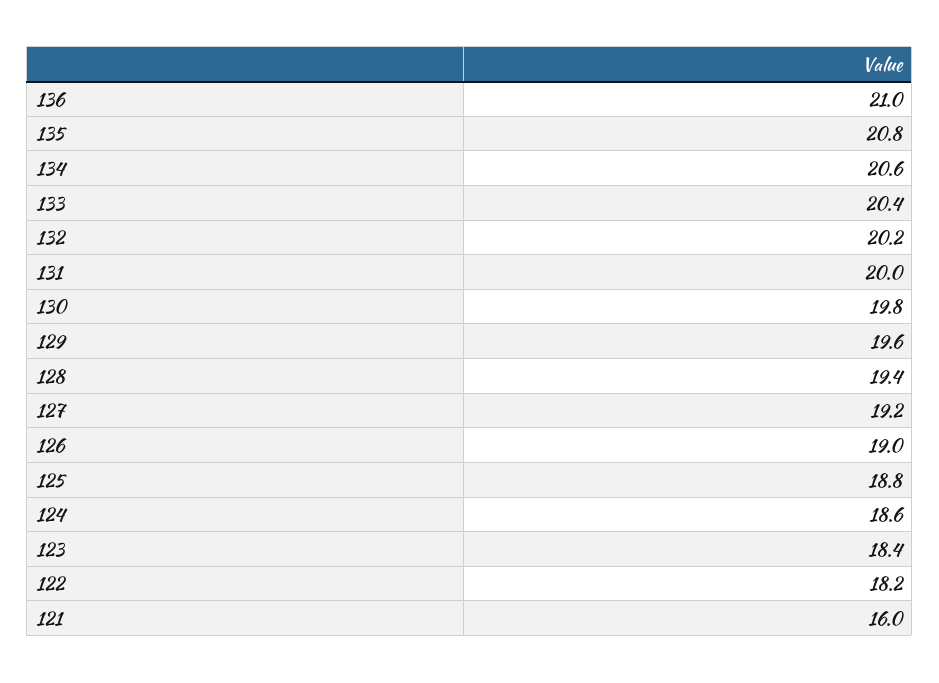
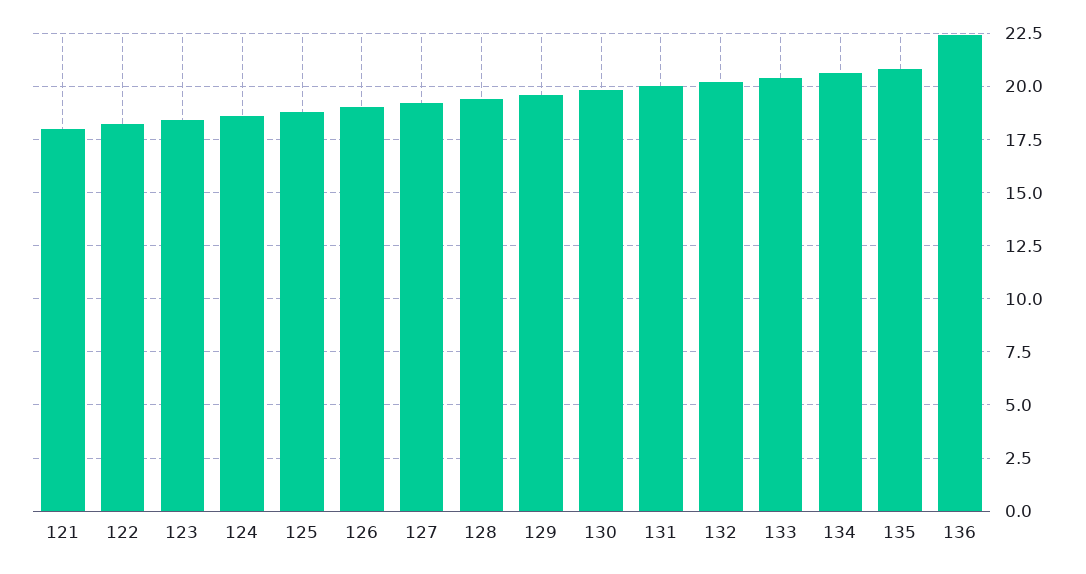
  {
-   "136": 21,
+   "136": 22.5,
    "135": 20.8,
    "134": 20.6,
    "133": 20.4,
    "132": 20.2,
    "131": 20,
    "130": 19.8,
    "129": 19.6,
    "128": 19.4,
    "127": 19.2,
    "126": 19,
    "125": 18.8,
    "124": 18.6,
    "123": 18.4,
    "122": 18.2,
-   "121": 16
+   "121": 18
  }

